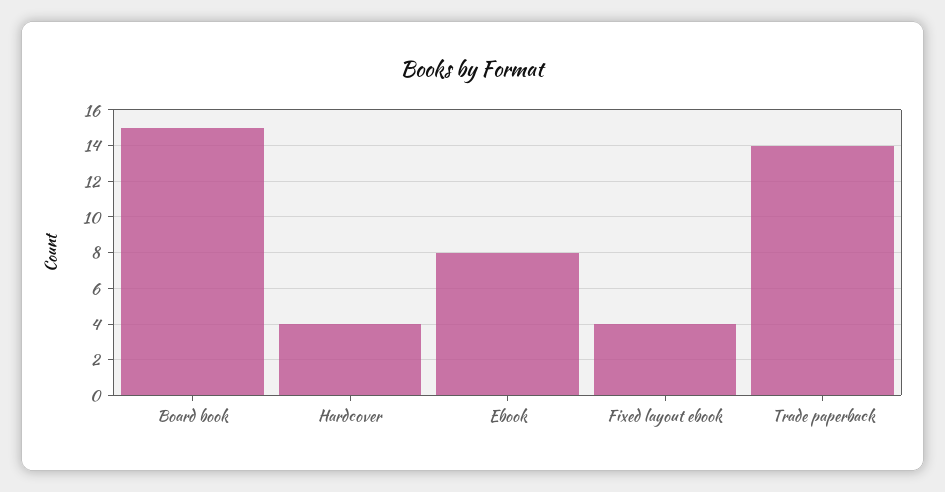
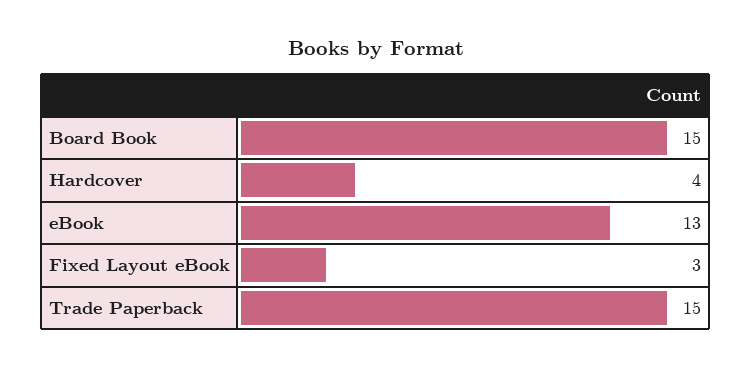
  {
    "Board book": 15,
    "Hardcover": 4,
-   "Ebook": 8,
+   "Ebook": 13,
-   "Fixed layout ebook": 4,
+   "Fixed layout ebook": 3,
-   "Trade paperback": 14
+   "Trade paperback": 15
  }

